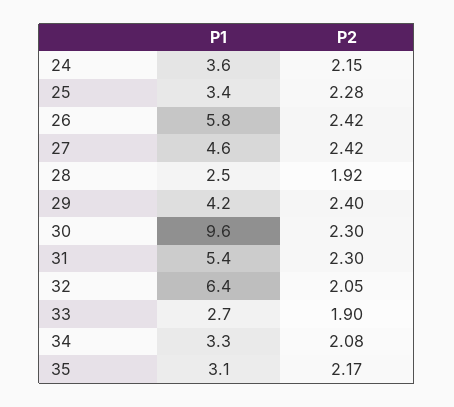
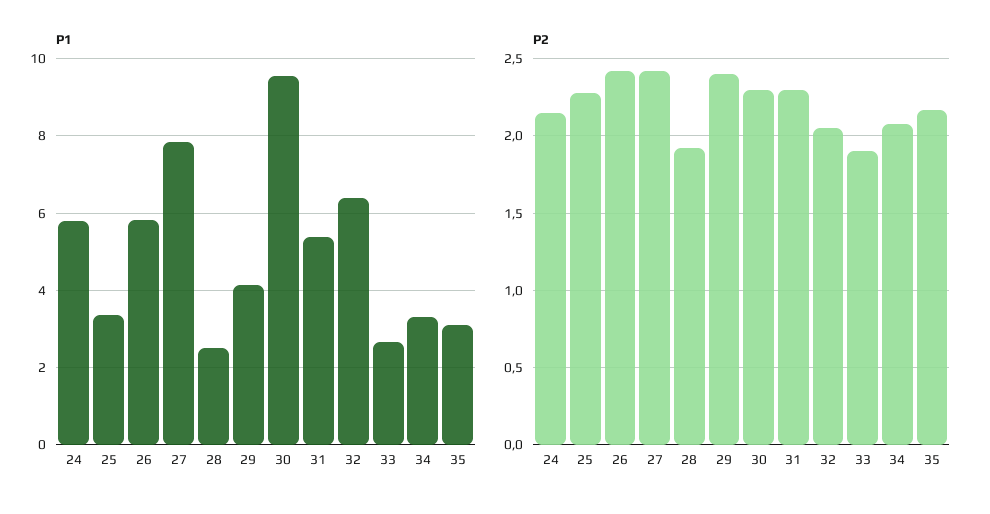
  {
    "P1": {
-     "24": 3.6,
+     "24": 5.8,
      "25": 3.4,
      "26": 5.8,
-     "27": 4.6,
+     "27": 7.8,
      "28": 2.5,
      "29": 4.2,
      "30": 9.6,
      "31": 5.4,
      "32": 6.4,
      "33": 2.7,
      "34": 3.3,
      "35": 3.1
    },
    "P2": {
      "24": 2.15,
      "25": 2.28,
      "26": 2.42,
      "27": 2.42,
      "28": 1.92,
      "29": 2.4,
      "30": 2.3,
      "31": 2.3,
      "32": 2.05,
      "33": 1.9,
      "34": 2.08,
      "35": 2.17
    }
  }

